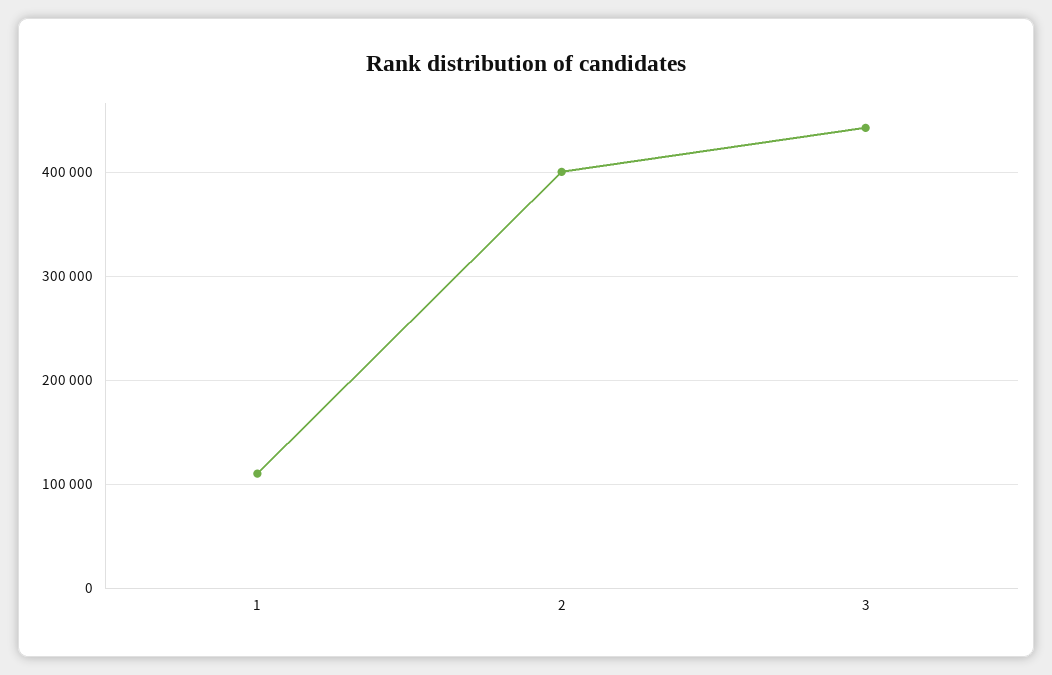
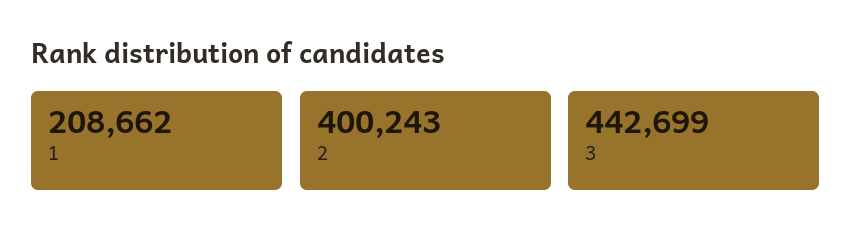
  {
-   "1": 110000,
+   "1": 208662,
    "2": 400243,
    "3": 442699
  }

